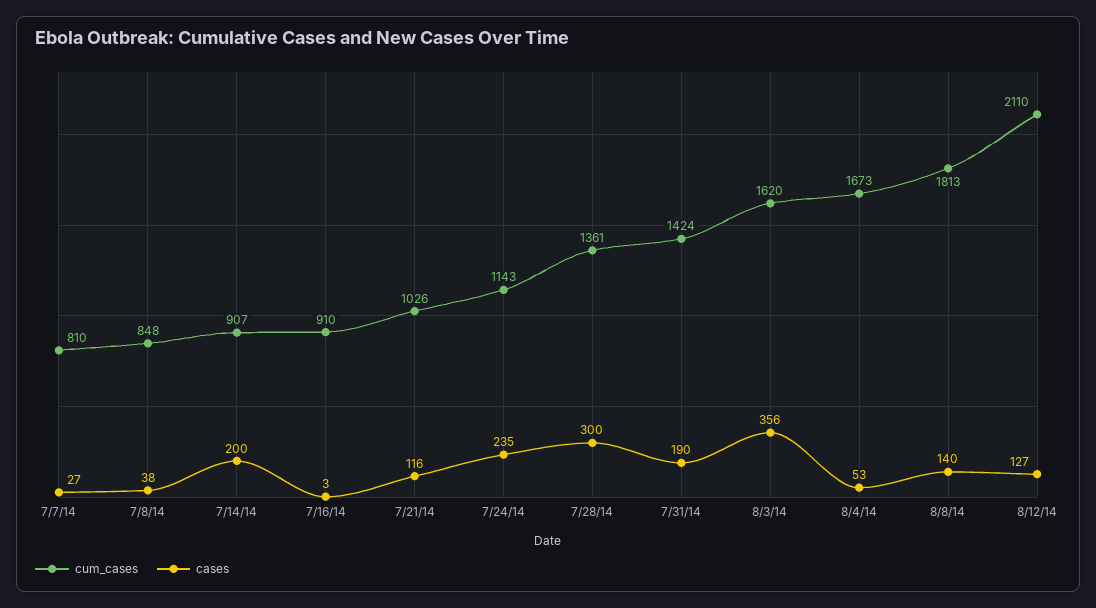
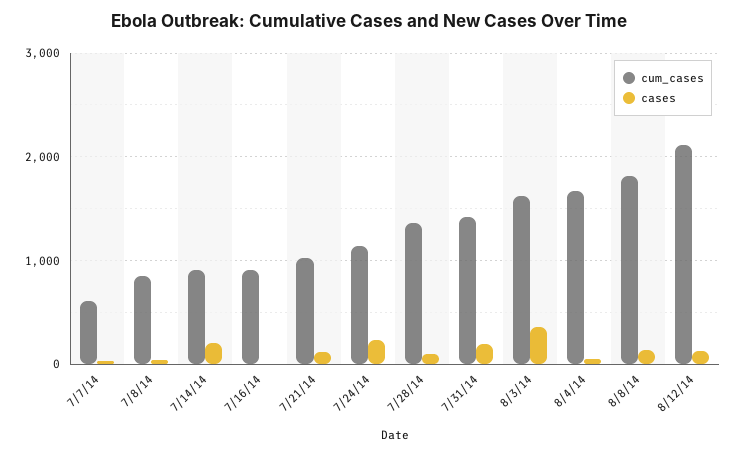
  {
    "cum_cases": {
-     "7/7/14": 810,
+     "7/7/14": 600,
      "7/8/14": 848,
      "7/14/14": 907,
      "7/16/14": 910,
      "7/21/14": 1026,
      "7/24/14": 1143,
      "7/28/14": 1361,
      "7/31/14": 1424,
      "8/3/14": 1620,
      "8/4/14": 1673,
      "8/8/14": 1813,
      "8/12/14": 2110
    },
    "cases": {
      "7/7/14": 27,
      "7/8/14": 38,
      "7/14/14": 200,
      "7/16/14": 3,
      "7/21/14": 116,
      "7/24/14": 235,
-     "7/28/14": 300,
+     "7/28/14": 100,
      "7/31/14": 190,
      "8/3/14": 356,
      "8/4/14": 53,
      "8/8/14": 140,
      "8/12/14": 127
    }
  }

